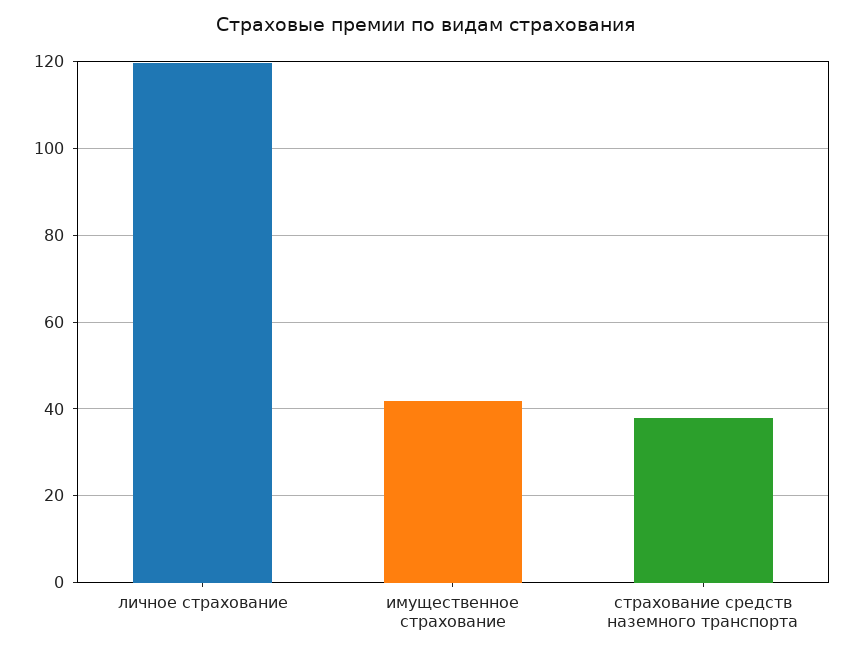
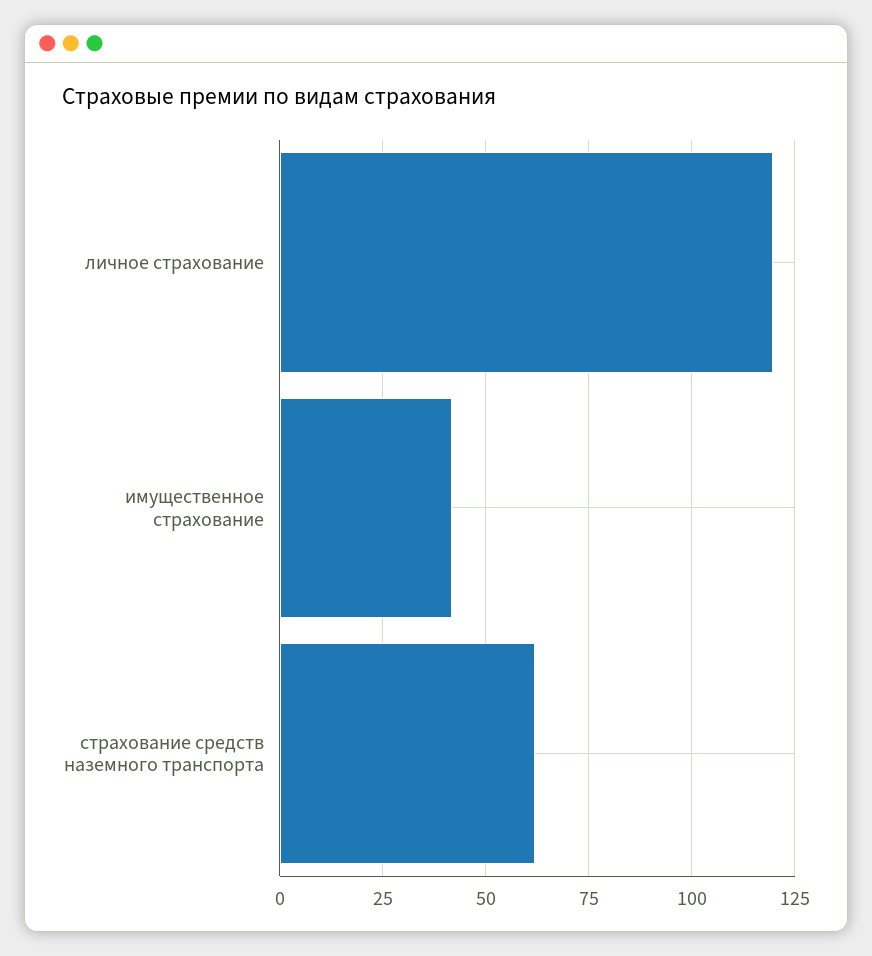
  {
    "личное страхование": 120,
    "имущественное страхование": 42,
-   "страхование средств наземного транспорта": 38
+   "страхование средств наземного транспорта": 62.5
  }

